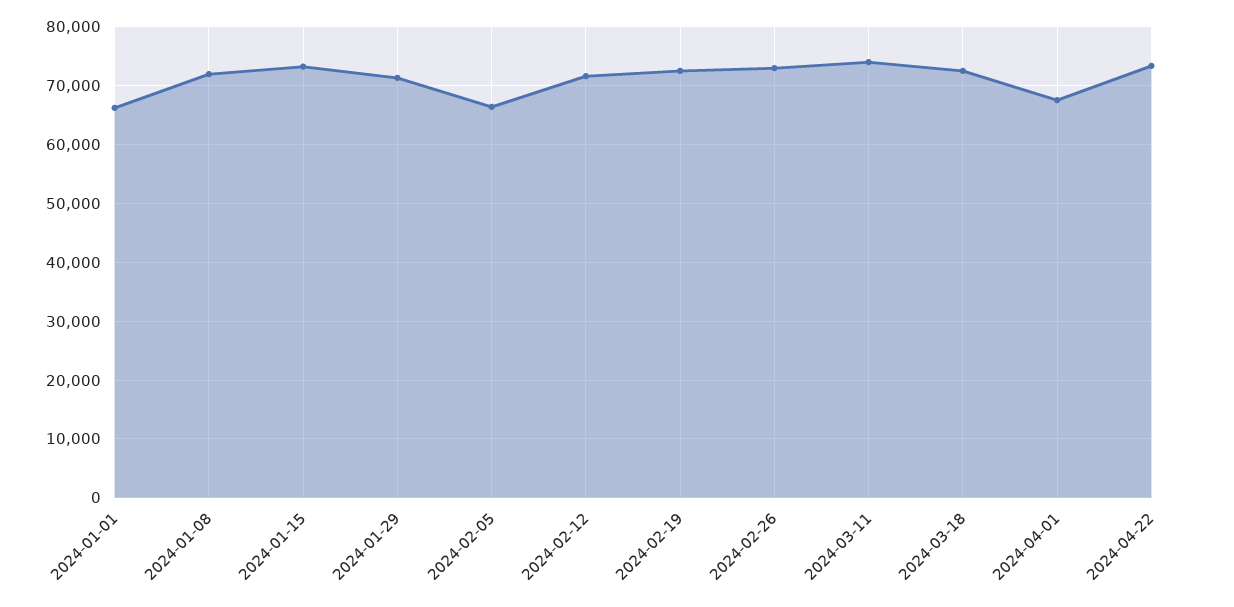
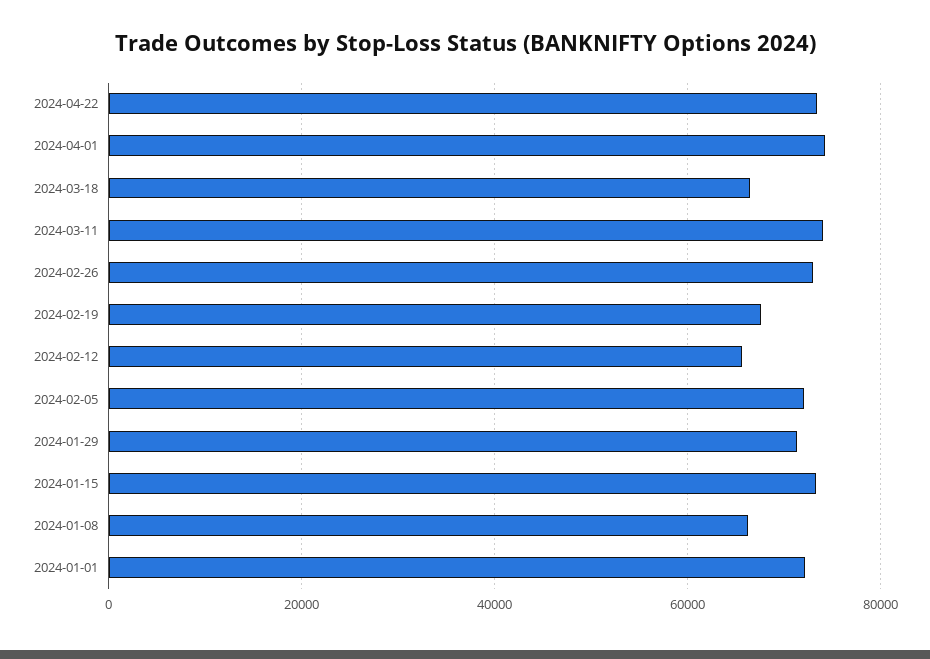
  {
-   "2024-01-01": 66000,
+   "2024-01-01": 72000,
-   "2024-01-08": 72000,
+   "2024-01-08": 66000,
    "2024-01-15": 74000,
    "2024-01-29": 72000,
-   "2024-02-05": 66000,
+   "2024-02-05": 72000,
-   "2024-02-12": 72000,
+   "2024-02-12": 66000,
-   "2024-02-19": 72000,
+   "2024-02-19": 68000,
    "2024-02-26": 72000,
    "2024-03-11": 74000,
-   "2024-03-18": 72000,
+   "2024-03-18": 66000,
-   "2024-04-01": 68000,
+   "2024-04-01": 74000,
    "2024-04-22": 74000
  }

